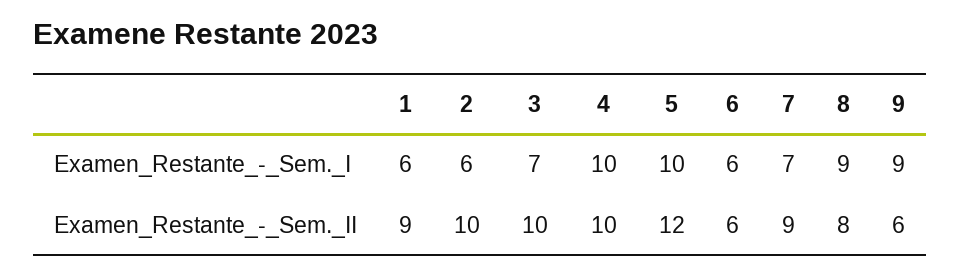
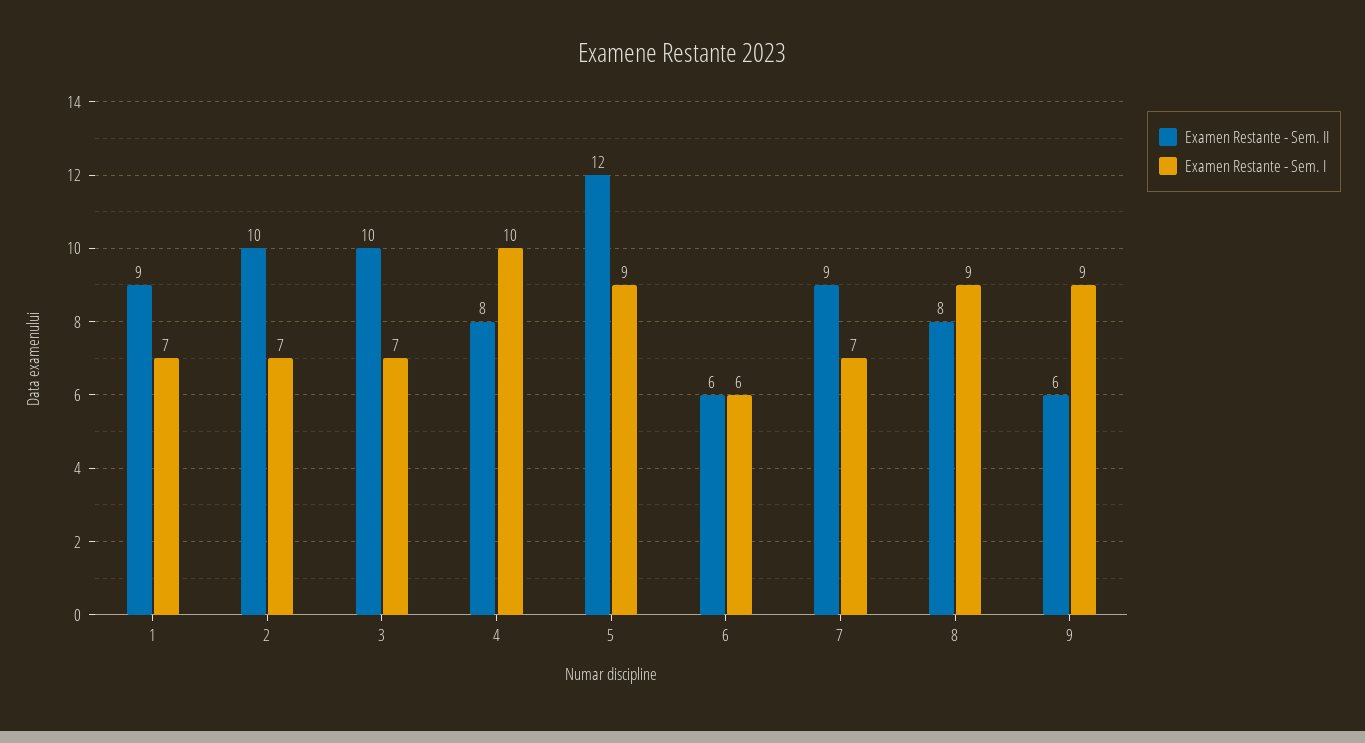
  {
    "Examen_Restante_-_Sem._I": {
-     "1": 6,
+     "1": 7,
-     "2": 6,
+     "2": 7,
      "3": 7,
      "4": 10,
-     "5": 10,
+     "5": 9,
      "6": 6,
      "7": 7,
      "8": 9,
      "9": 9
    },
    "Examen_Restante_-_Sem._II": {
      "1": 9,
      "2": 10,
      "3": 10,
-     "4": 10,
+     "4": 8,
      "5": 12,
      "6": 6,
      "7": 9,
      "8": 8,
      "9": 6
    }
  }

